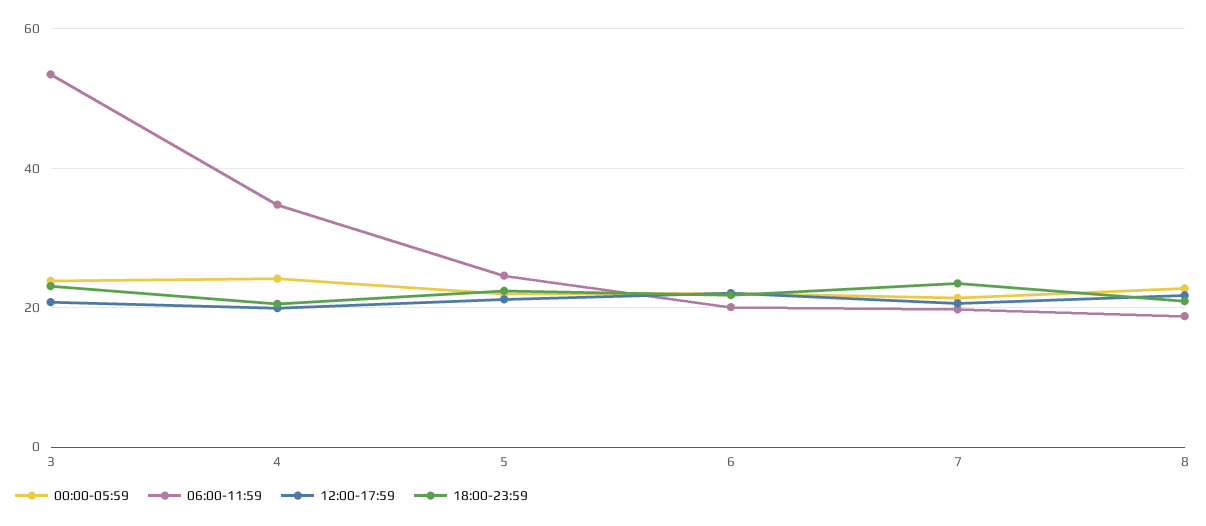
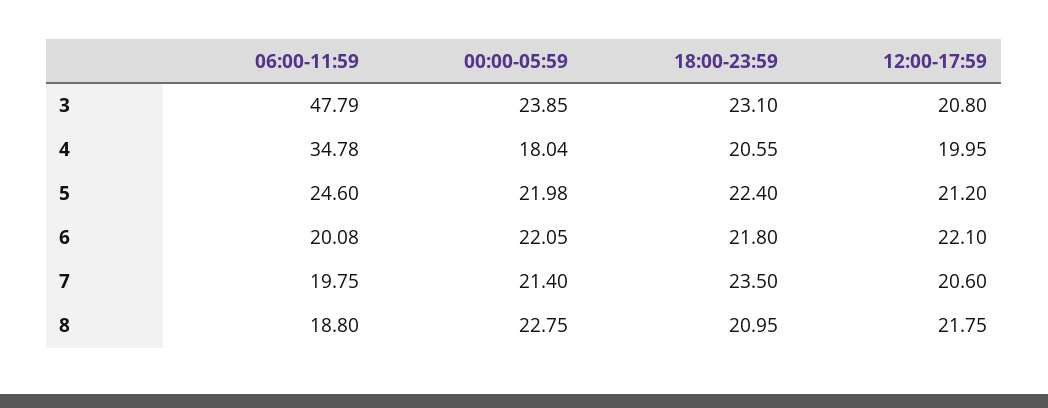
  {
    "00:00-05:59": {
      "3": 23.85,
-     "4": 24,
+     "4": 18.04,
      "5": 21.98,
      "6": 22.05,
      "7": 21.4,
      "8": 22.75
    },
    "06:00-11:59": {
-     "3": 54,
+     "3": 47.79,
      "4": 34.78,
      "5": 24.6,
      "6": 20.08,
      "7": 19.75,
      "8": 18.8
    },
    "12:00-17:59": {
      "3": 20.8,
      "4": 19.95,
      "5": 21.2,
      "6": 22.1,
      "7": 20.6,
      "8": 21.75
    },
    "18:00-23:59": {
      "3": 23.1,
      "4": 20.55,
      "5": 22.4,
      "6": 21.8,
      "7": 23.5,
      "8": 20.95
    }
  }

